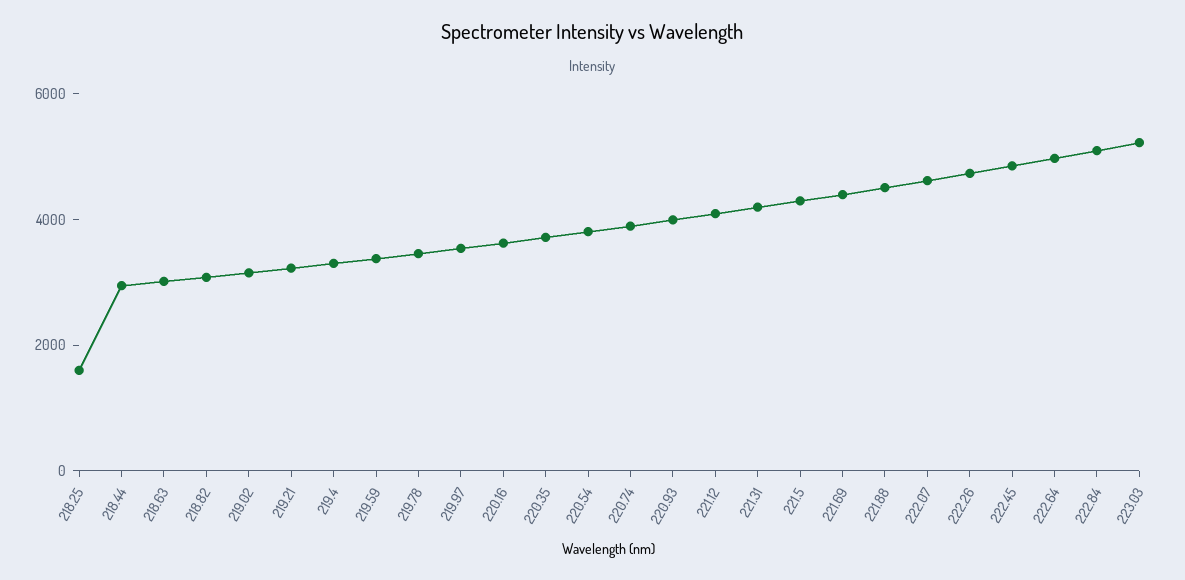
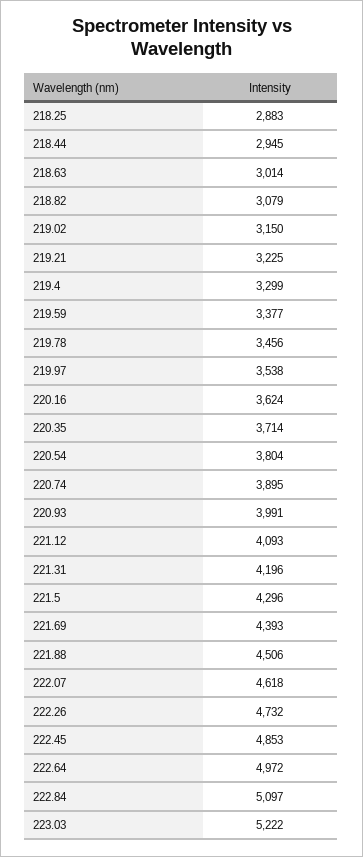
  {
-   "218.25": 1500,
+   "218.25": 2883,
    "218.44": 2945,
    "218.63": 3014,
    "218.82": 3079,
    "219.02": 3150,
    "219.21": 3225,
    "219.4": 3299,
    "219.59": 3377,
    "219.78": 3456,
    "219.97": 3538,
    "220.16": 3624,
    "220.35": 3714,
    "220.54": 3804,
    "220.74": 3895,
    "220.93": 3991,
    "221.12": 4093,
    "221.31": 4196,
    "221.5": 4296,
    "221.69": 4393,
    "221.88": 4506,
    "222.07": 4618,
    "222.26": 4732,
    "222.45": 4853,
    "222.64": 4972,
    "222.84": 5097,
    "223.03": 5222
  }

